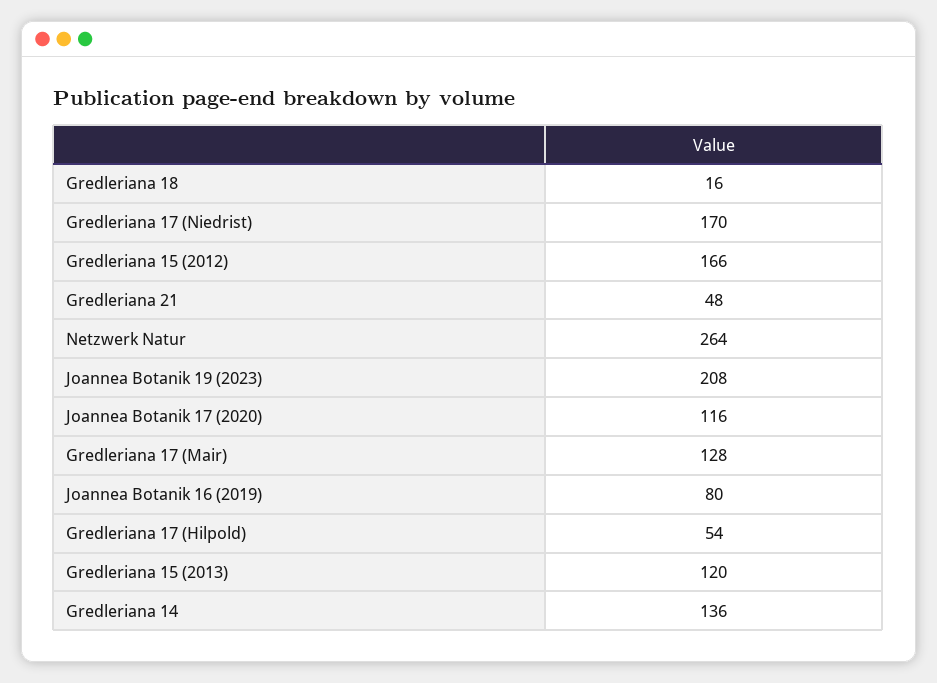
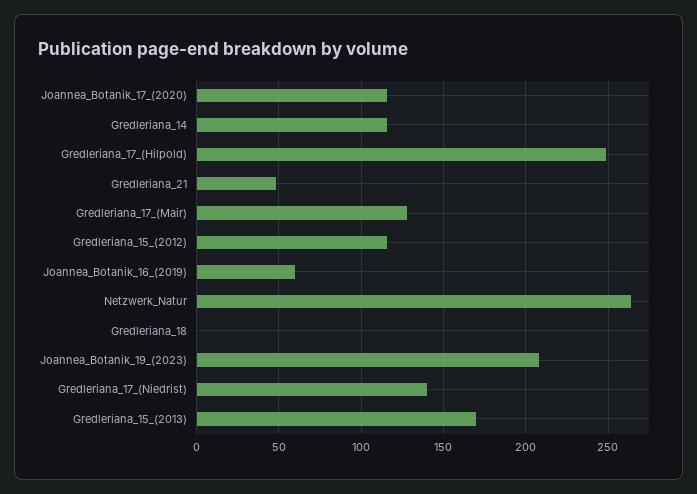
  {
-   "Gredleriana 18": 16,
+   "Gredleriana 18": 0,
-   "Gredleriana 17 (Niedrist)": 170,
+   "Gredleriana 17 (Niedrist)": 140,
-   "Gredleriana 15 (2012)": 166,
+   "Gredleriana 15 (2012)": 115,
    "Gredleriana 21": 48,
    "Netzwerk Natur": 264,
    "Joannea Botanik 19 (2023)": 208,
    "Joannea Botanik 17 (2020)": 116,
    "Gredleriana 17 (Mair)": 128,
-   "Joannea Botanik 16 (2019)": 80,
+   "Joannea Botanik 16 (2019)": 60,
-   "Gredleriana 17 (Hilpold)": 54,
+   "Gredleriana 17 (Hilpold)": 250,
-   "Gredleriana 15 (2013)": 120,
+   "Gredleriana 15 (2013)": 170,
-   "Gredleriana 14": 136
+   "Gredleriana 14": 115
  }

